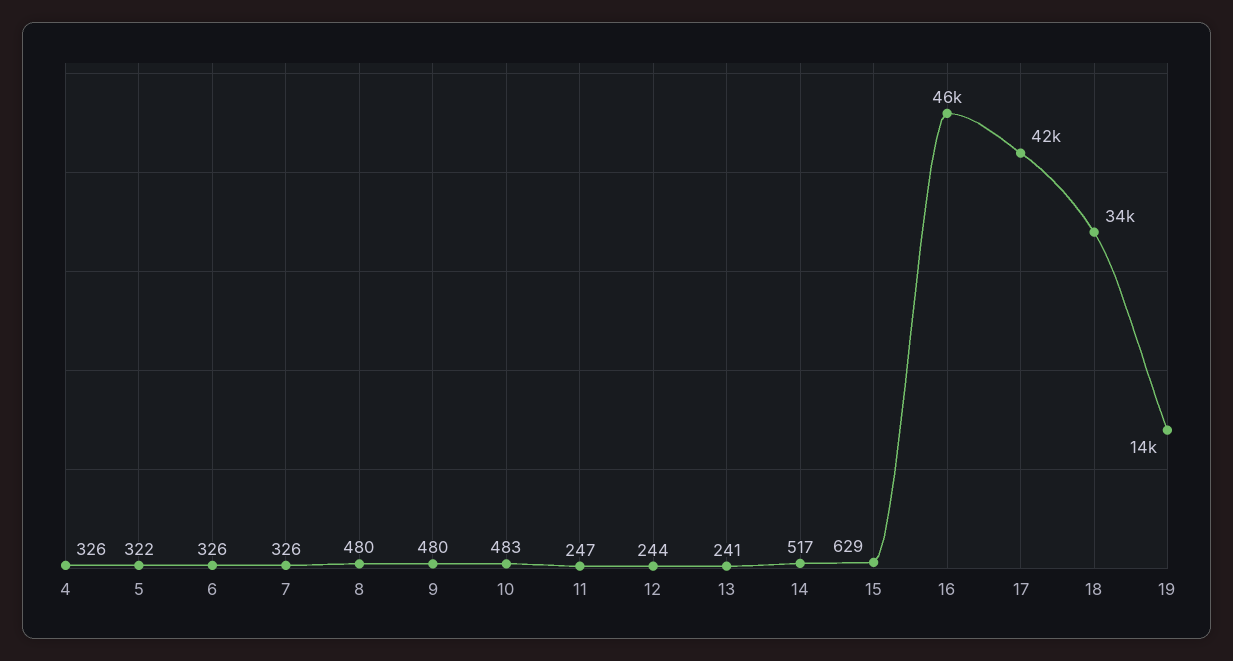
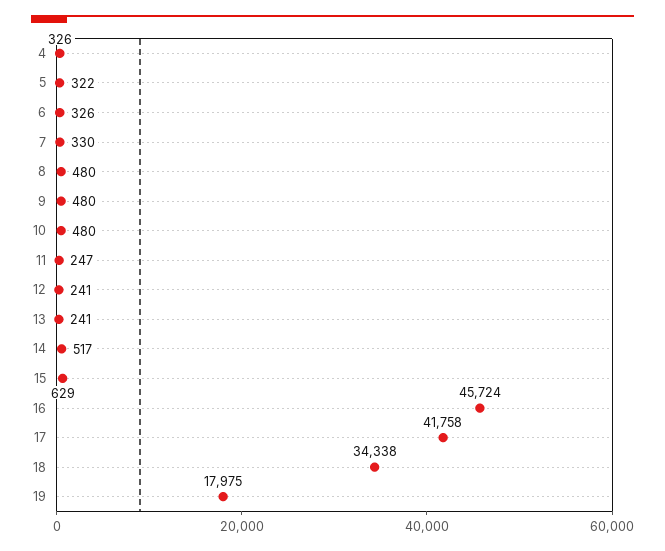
  {
    "4": 326,
    "5": 322,
    "6": 326,
-   "7": 326,
+   "7": 330,
    "8": 480,
    "9": 480,
-   "10": 483,
+   "10": 480,
    "11": 247,
-   "12": 244,
+   "12": 241,
    "13": 241,
    "14": 517,
    "15": 629,
    "16": 45724,
    "17": 41758,
    "18": 34338,
-   "19": 14000
+   "19": 17975
  }

